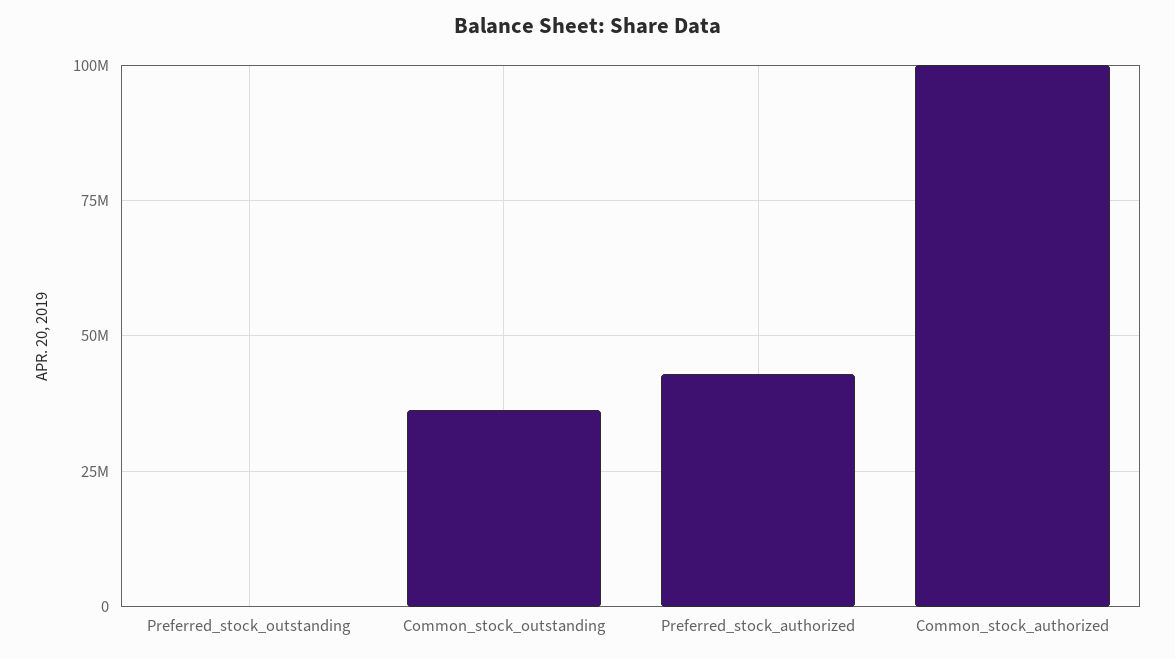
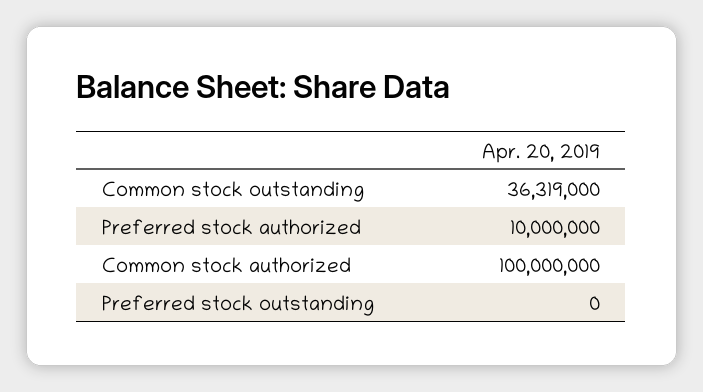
  {
    "Preferred_stock_outstanding": 0,
    "Common_stock_outstanding": 36319000,
-   "Preferred_stock_authorized": 42500000,
+   "Preferred_stock_authorized": 10000000,
    "Common_stock_authorized": 100000000
  }

